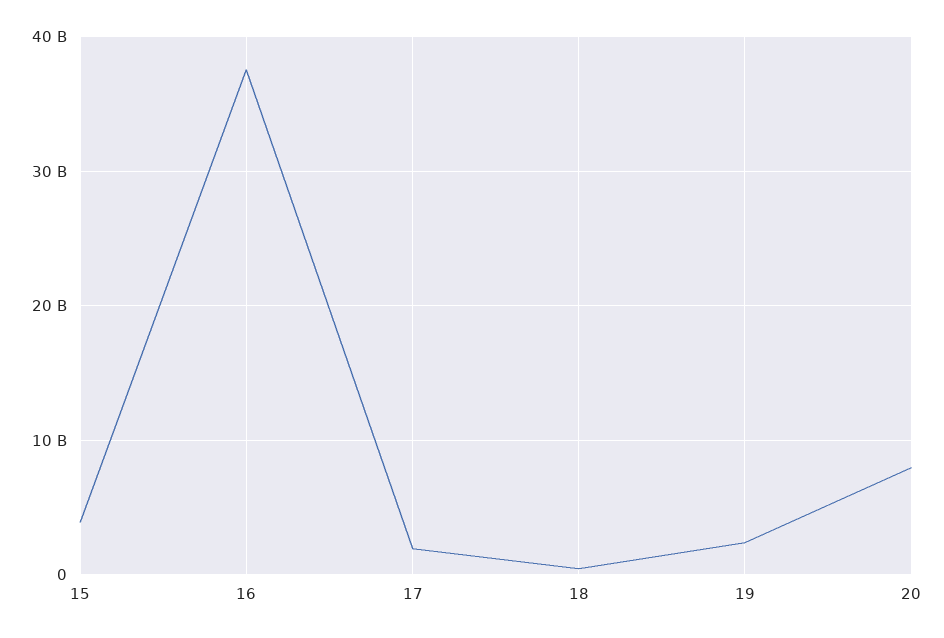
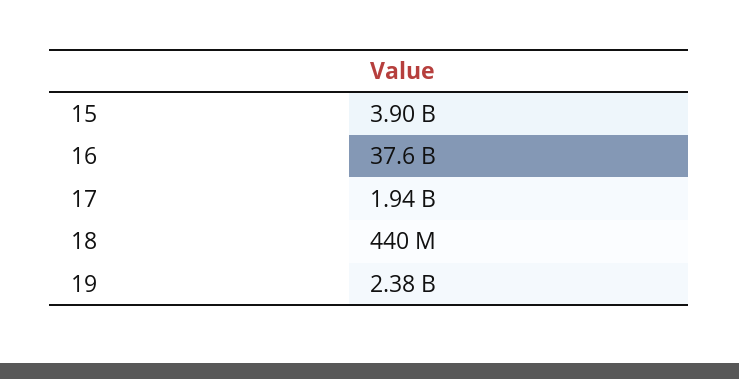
  {
    "15": 3900000000,
    "16": 37600000000,
    "17": 1940000000,
    "18": 440000000,
-   "19": 2380000000,
+   "19": 2380000000
-   "20": 8000000000
  }

